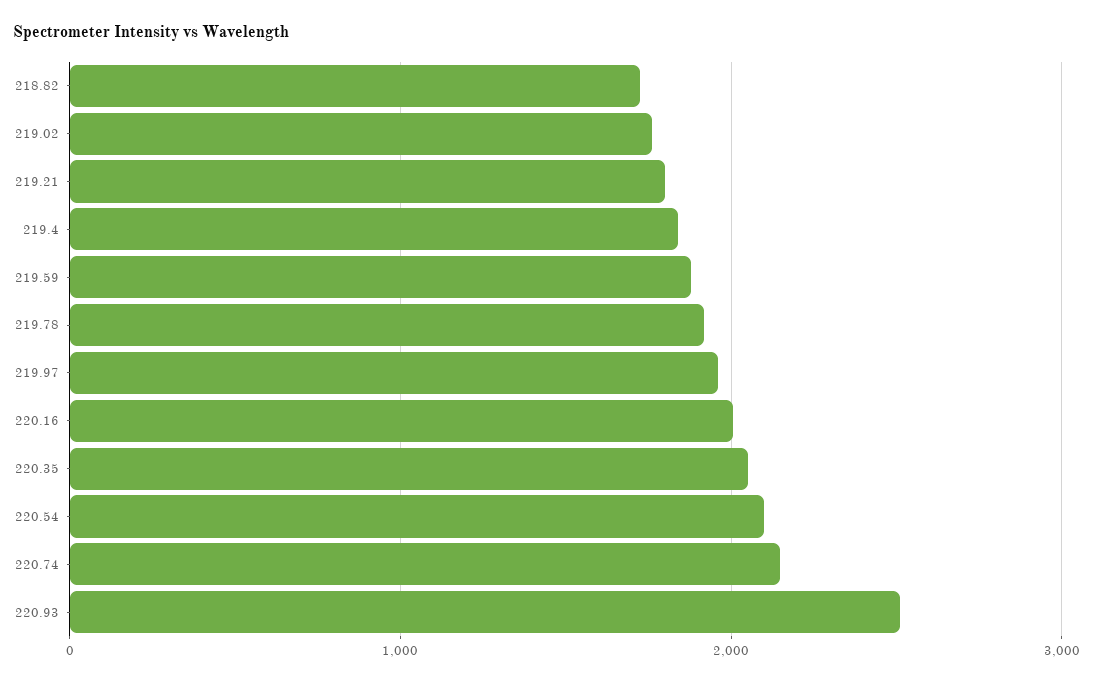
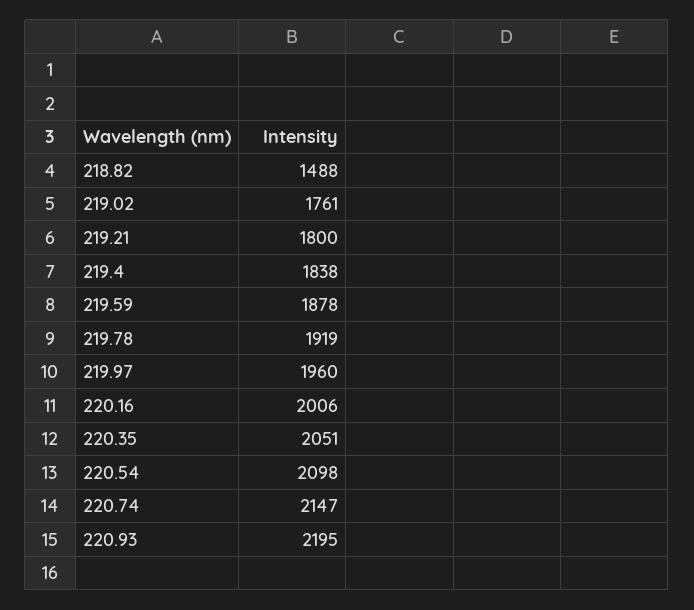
  {
-   "218.82": 1700,
+   "218.82": 1488,
    "219.02": 1761,
    "219.21": 1800,
    "219.4": 1838,
    "219.59": 1878,
    "219.78": 1919,
    "219.97": 1960,
    "220.16": 2006,
    "220.35": 2051,
    "220.54": 2098,
    "220.74": 2147,
-   "220.93": 2500
+   "220.93": 2195
  }

